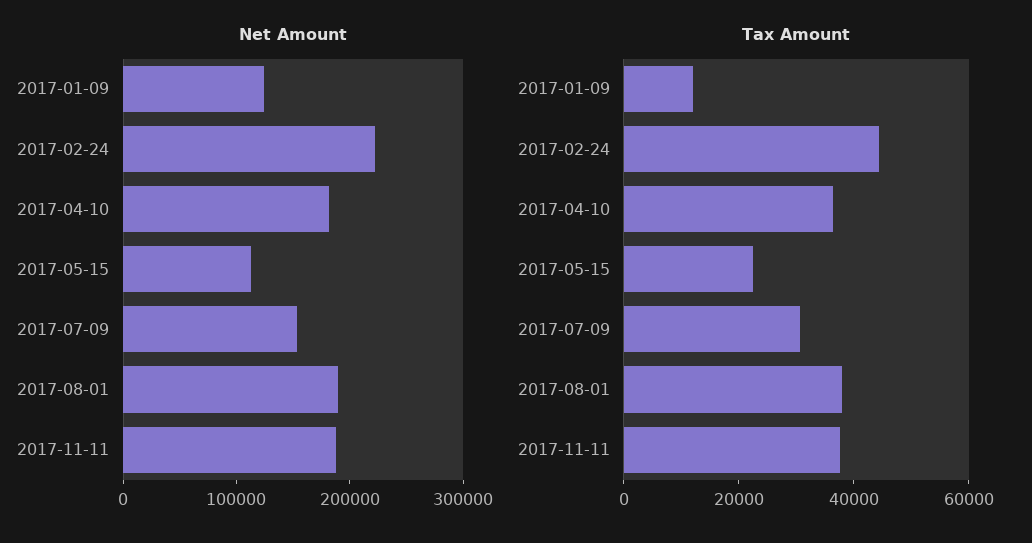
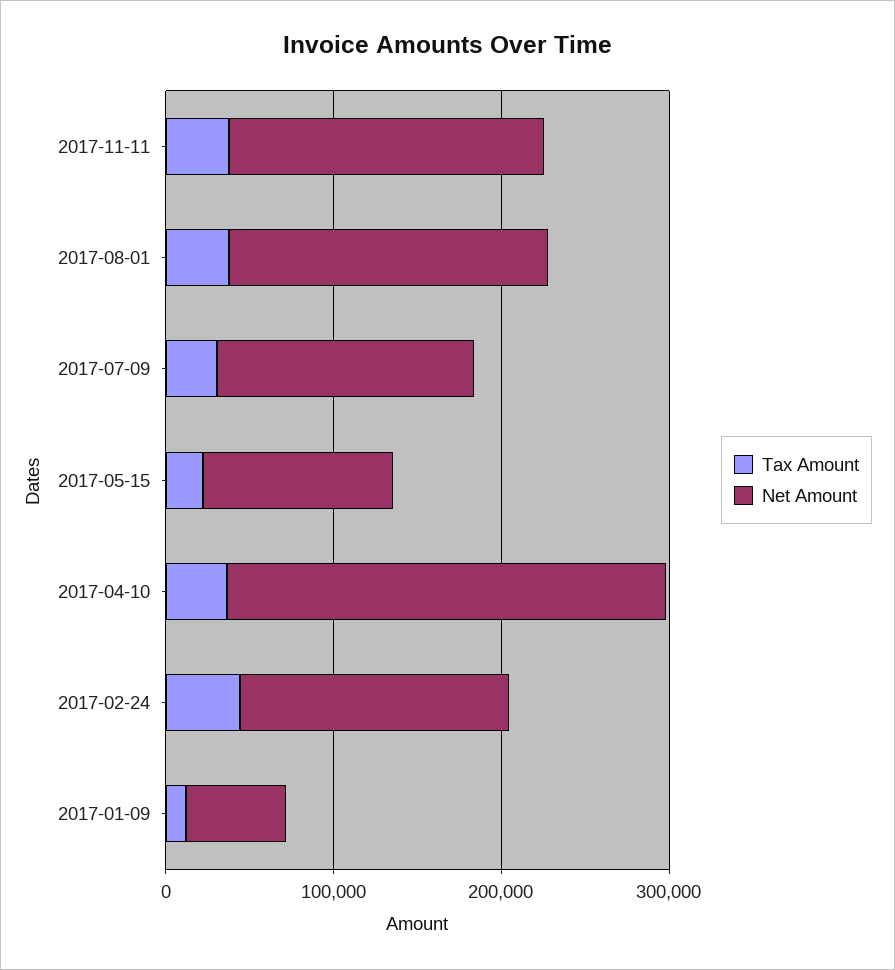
  {
    "Net Amount": {
-     "2017-01-09": 120000,
+     "2017-01-09": 60000,
-     "2017-02-24": 220000,
+     "2017-02-24": 160000,
-     "2017-04-10": 180000,
+     "2017-04-10": 260000,
      "2017-05-15": 120000,
      "2017-07-09": 160000,
      "2017-08-01": 180000,
      "2017-11-11": 180000
    },
    "Tax Amount": {
      "2017-01-09": 10000,
      "2017-02-24": 45000,
      "2017-04-10": 35000,
      "2017-05-15": 25000,
      "2017-07-09": 30000,
      "2017-08-01": 40000,
      "2017-11-11": 40000
    }
  }

